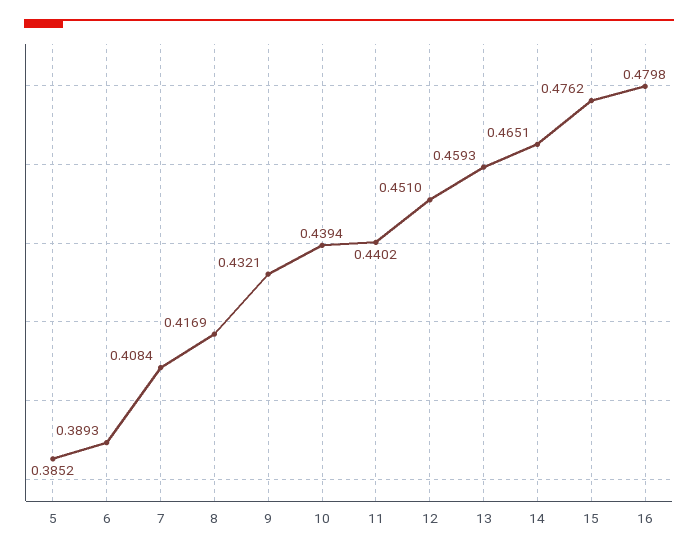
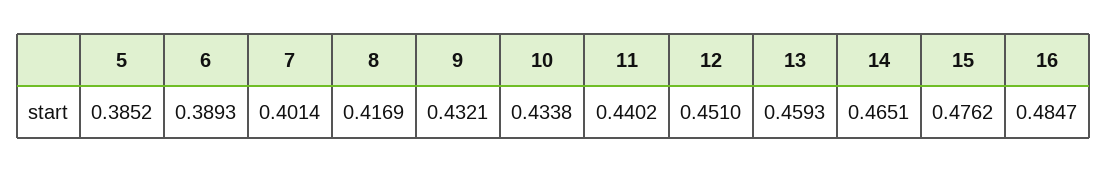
  {
    "5": 0.3852,
    "6": 0.3893,
-   "7": 0.4084,
+   "7": 0.4014,
    "8": 0.4169,
    "9": 0.4321,
-   "10": 0.4394,
+   "10": 0.4338,
    "11": 0.4402,
    "12": 0.451,
    "13": 0.4593,
    "14": 0.4651,
    "15": 0.4762,
-   "16": 0.4798
+   "16": 0.4847
  }

